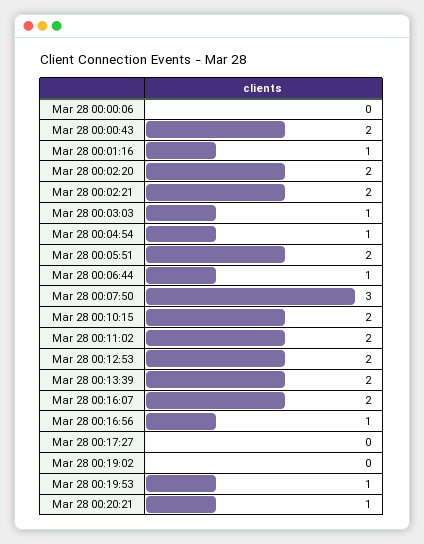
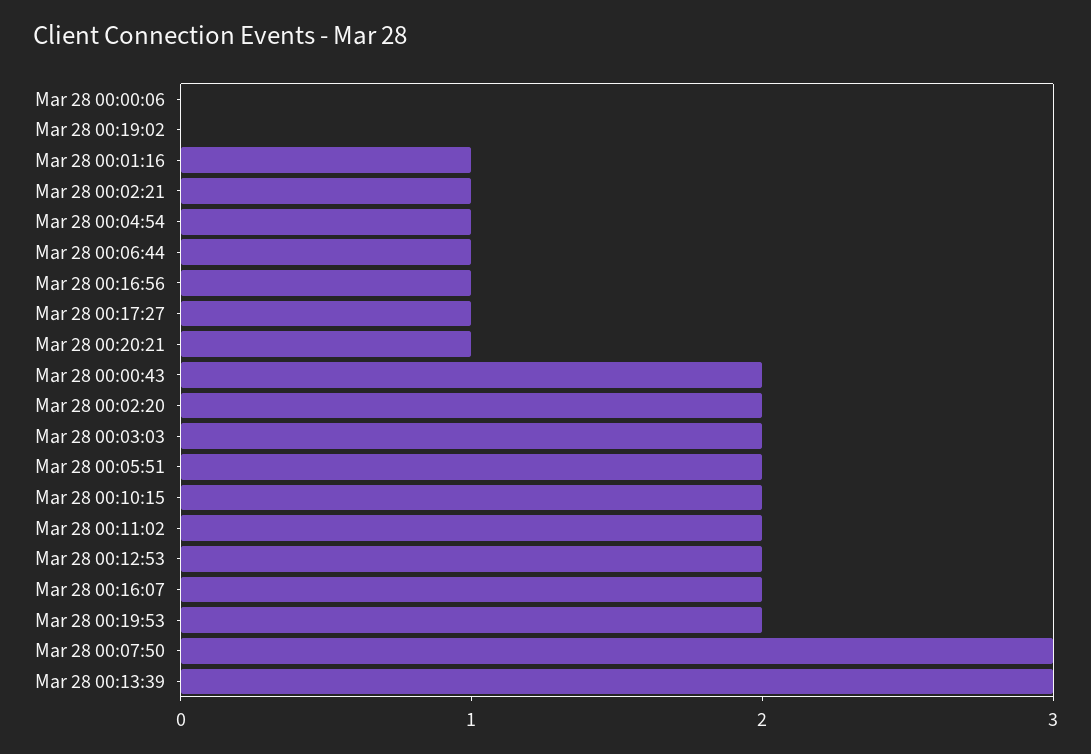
  {
    "Mar 28 00:00:06": 0,
    "Mar 28 00:00:43": 2,
    "Mar 28 00:01:16": 1,
    "Mar 28 00:02:20": 2,
-   "Mar 28 00:02:21": 2,
+   "Mar 28 00:02:21": 1,
-   "Mar 28 00:03:03": 1,
+   "Mar 28 00:03:03": 2,
    "Mar 28 00:04:54": 1,
    "Mar 28 00:05:51": 2,
    "Mar 28 00:06:44": 1,
    "Mar 28 00:07:50": 3,
    "Mar 28 00:10:15": 2,
    "Mar 28 00:11:02": 2,
    "Mar 28 00:12:53": 2,
-   "Mar 28 00:13:39": 2,
+   "Mar 28 00:13:39": 3,
    "Mar 28 00:16:07": 2,
    "Mar 28 00:16:56": 1,
-   "Mar 28 00:17:27": 0,
+   "Mar 28 00:17:27": 1,
    "Mar 28 00:19:02": 0,
-   "Mar 28 00:19:53": 1,
+   "Mar 28 00:19:53": 2,
    "Mar 28 00:20:21": 1
  }

